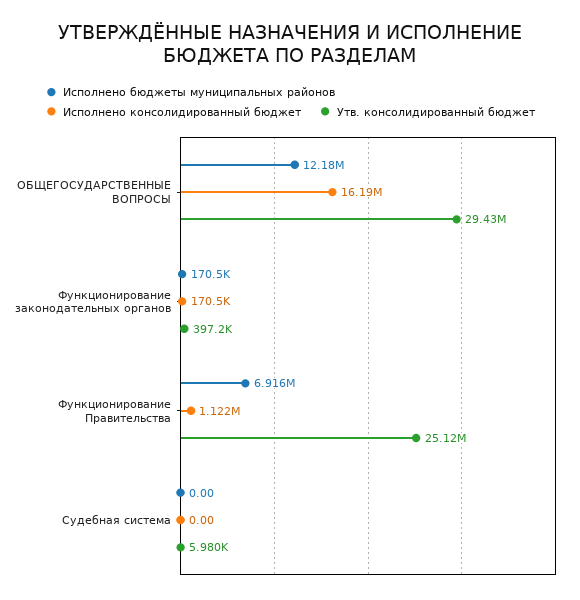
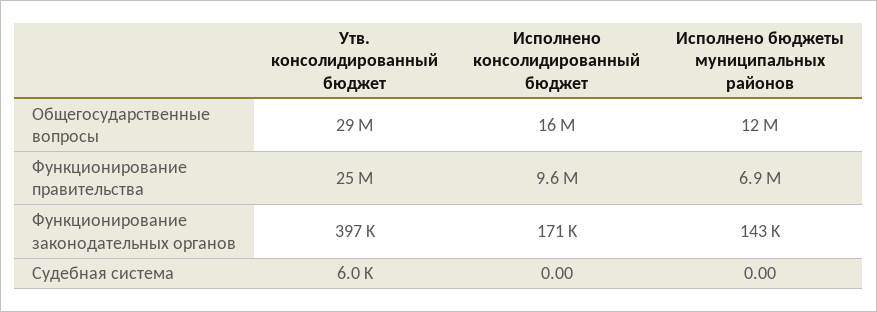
  {
    "Исполнено бюджеты муниципальных районов": {
      "ОБЩЕГОСУДАРСТВЕННЫЕ ВОПРОСЫ": 12180000,
-     "Функционирование законодательных органов": 170500,
+     "Функционирование законодательных органов": 143000,
      "Функционирование Правительства": 6916000,
      "Судебная система": 0
    },
    "Исполнено консолидированный бюджет": {
      "ОБЩЕГОСУДАРСТВЕННЫЕ ВОПРОСЫ": 16190000,
      "Функционирование законодательных органов": 170500,
-     "Функционирование Правительства": 1122000,
+     "Функционирование Правительства": 9600000,
      "Судебная система": 0
    },
    "Утв. консолидированный бюджет": {
      "ОБЩЕГОСУДАРСТВЕННЫЕ ВОПРОСЫ": 29430000,
      "Функционирование законодательных органов": 397200,
      "Функционирование Правительства": 25120000,
      "Судебная система": 5980
    }
  }

